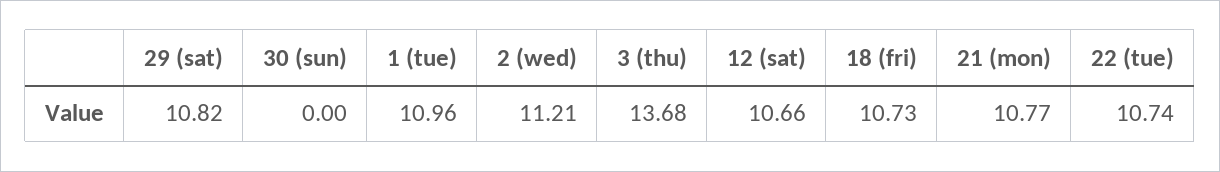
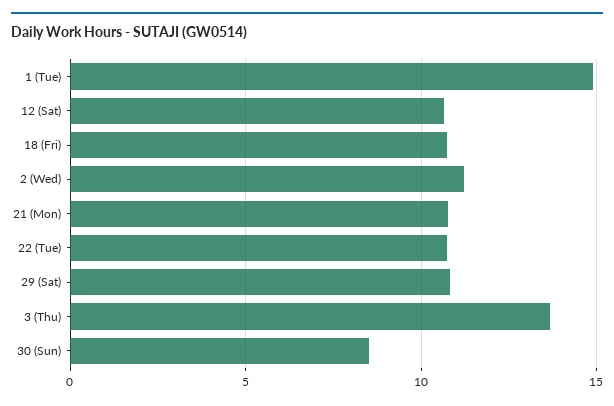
  {
    "29 (sat)": 10.82,
-   "30 (sun)": 0,
+   "30 (sun)": 8.5,
-   "1 (tue)": 10.96,
+   "1 (tue)": 15,
    "2 (wed)": 11.21,
    "3 (thu)": 13.68,
    "12 (sat)": 10.66,
    "18 (fri)": 10.73,
    "21 (mon)": 10.77,
    "22 (tue)": 10.74
  }

